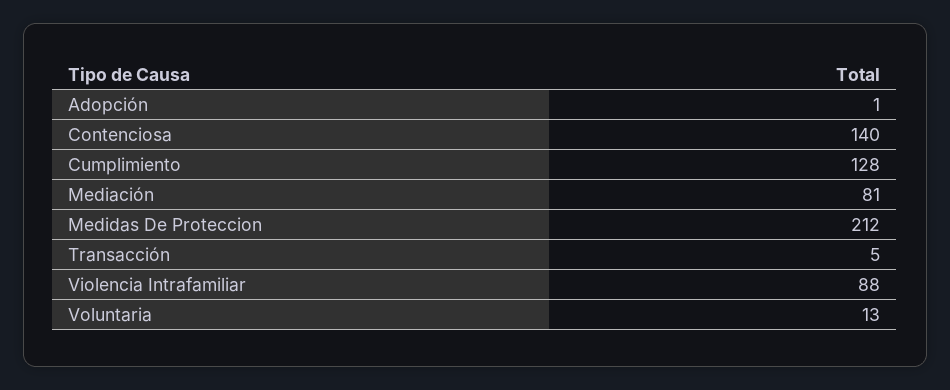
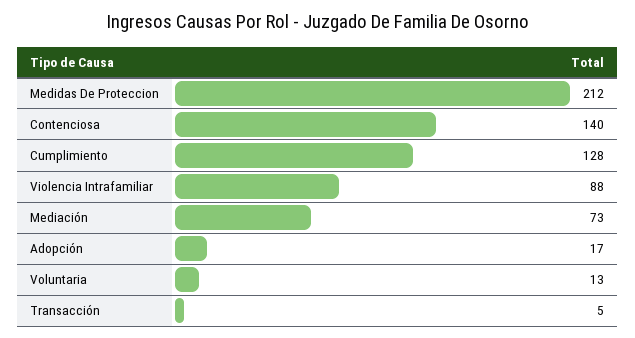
  {
-   "Adopción": 1,
+   "Adopción": 17,
    "Contenciosa": 140,
    "Cumplimiento": 128,
-   "Mediación": 81,
+   "Mediación": 73,
    "Medidas De Proteccion": 212,
    "Transacción": 5,
    "Violencia Intrafamiliar": 88,
    "Voluntaria": 13
  }

